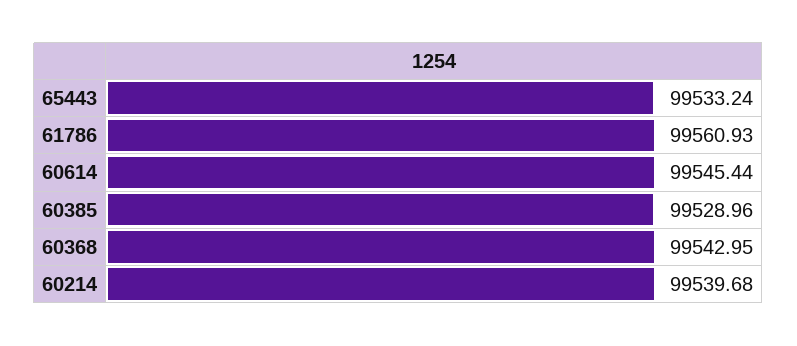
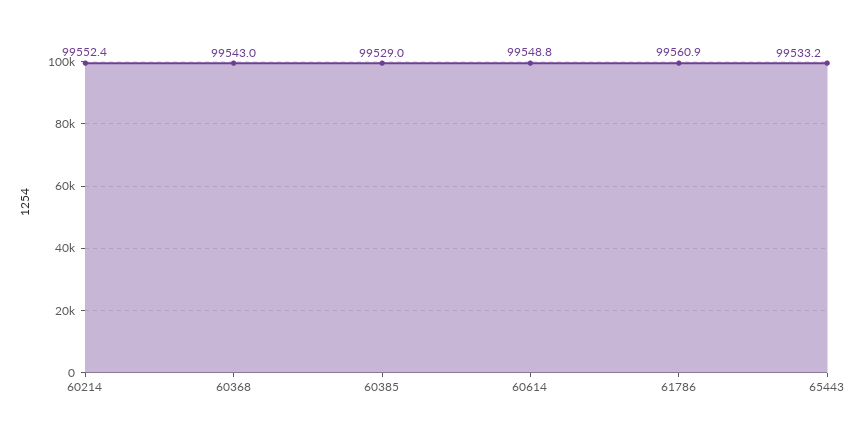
  {
    "65443": 99533.24,
    "61786": 99560.93,
-   "60614": 99545.44,
+   "60614": 99548.8,
    "60385": 99528.96,
    "60368": 99542.95,
-   "60214": 99539.68
+   "60214": 99552.4
  }

